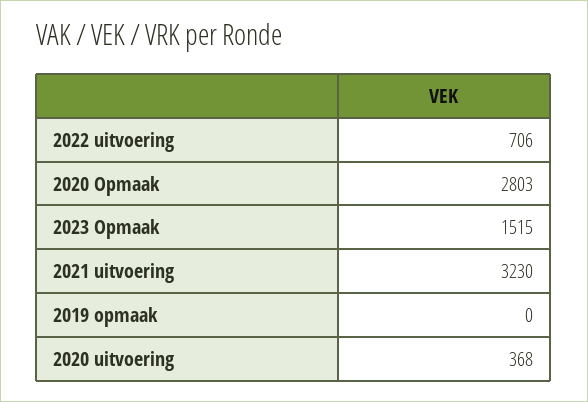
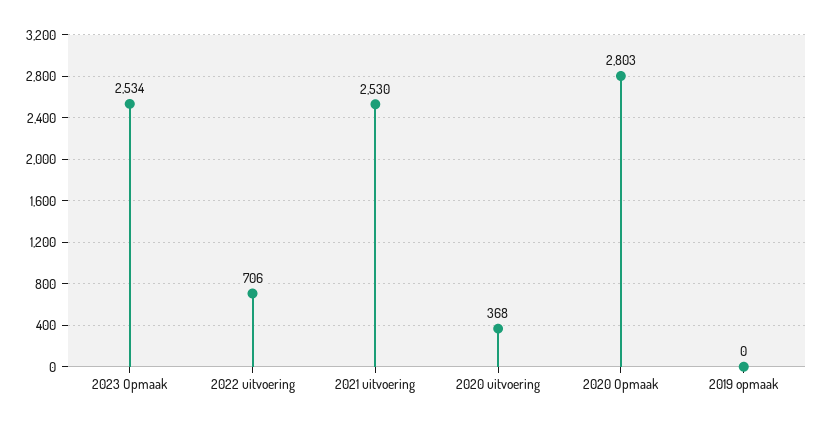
  {
    "2022 uitvoering": 706,
    "2020 Opmaak": 2803,
-   "2023 Opmaak": 1515,
+   "2023 Opmaak": 2534,
-   "2021 uitvoering": 3230,
+   "2021 uitvoering": 2530,
    "2019 opmaak": 0,
    "2020 uitvoering": 368
  }

